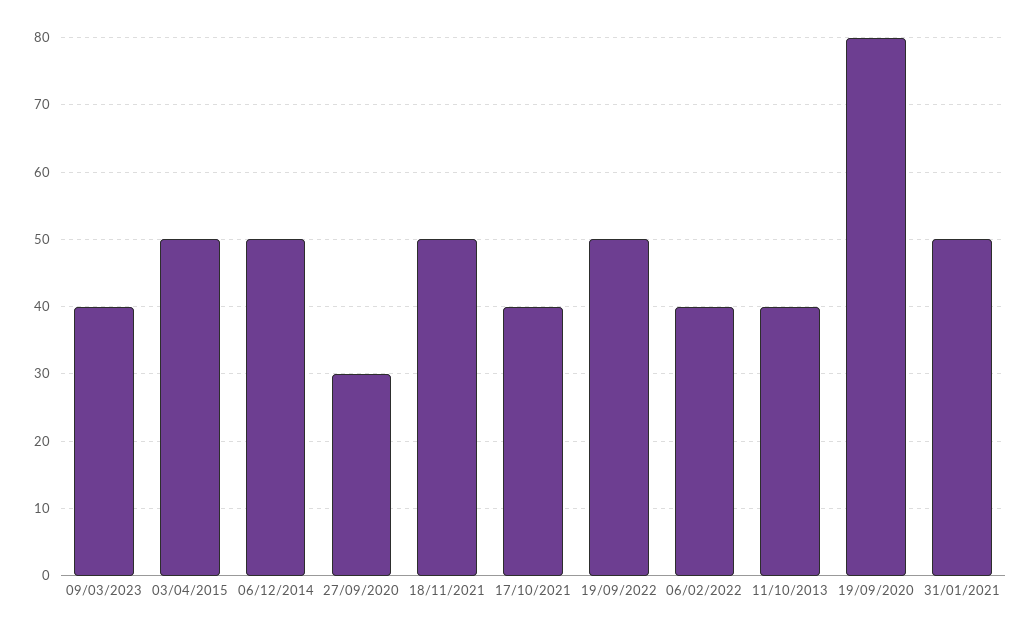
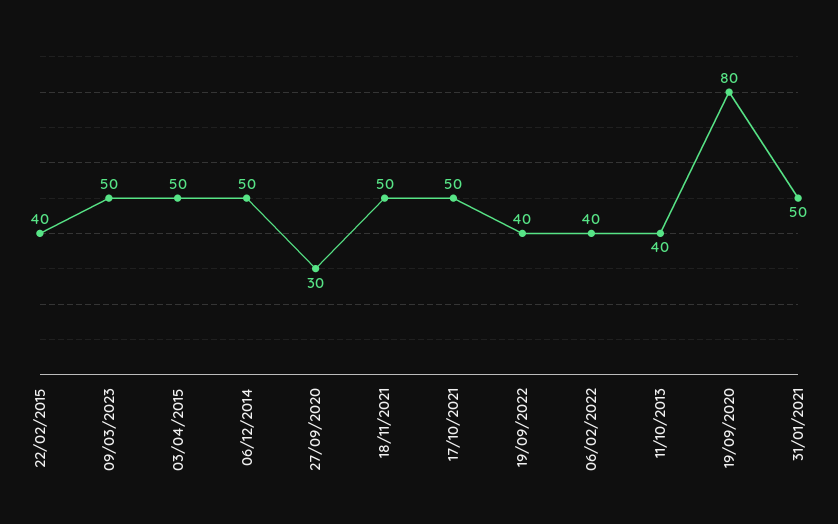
  {
-   "09/03/2023": 40,
+   "09/03/2023": 50,
    "03/04/2015": 50,
    "06/12/2014": 50,
    "27/09/2020": 30,
    "18/11/2021": 50,
-   "17/10/2021": 40,
+   "17/10/2021": 50,
-   "19/09/2022": 50,
+   "19/09/2022": 40,
    "06/02/2022": 40,
    "11/10/2013": 40,
    "19/09/2020": 80,
-   "31/01/2021": 50
+   "31/01/2021": 50,
+   "22/02/2015": 40
  }

